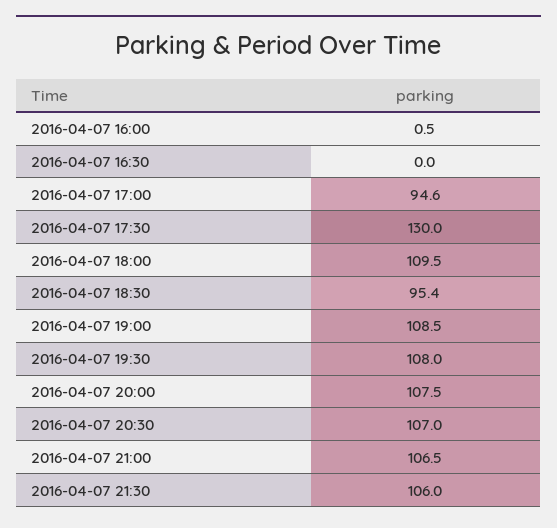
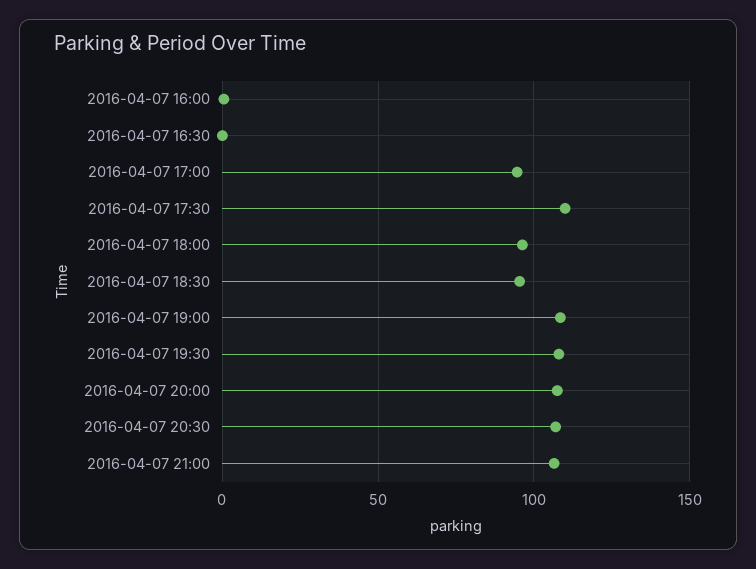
  {
    "2016-04-07 16:00": 0.5,
    "2016-04-07 16:30": 0,
    "2016-04-07 17:00": 94.6,
-   "2016-04-07 17:30": 130,
+   "2016-04-07 17:30": 110,
-   "2016-04-07 18:00": 109.5,
+   "2016-04-07 18:00": 95,
    "2016-04-07 18:30": 95.4,
    "2016-04-07 19:00": 108.5,
    "2016-04-07 19:30": 108,
    "2016-04-07 20:00": 107.5,
    "2016-04-07 20:30": 107,
-   "2016-04-07 21:00": 106.5,
+   "2016-04-07 21:00": 106.5
-   "2016-04-07 21:30": 106
  }

